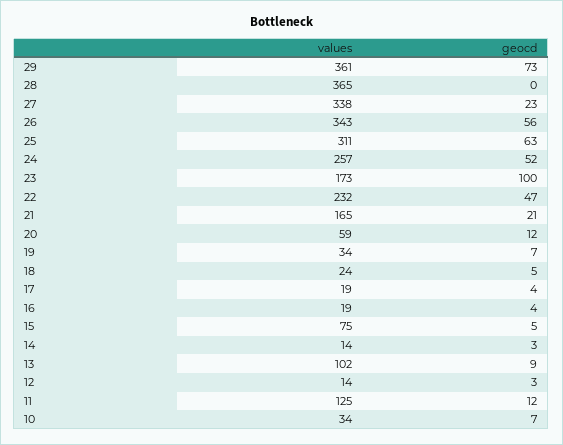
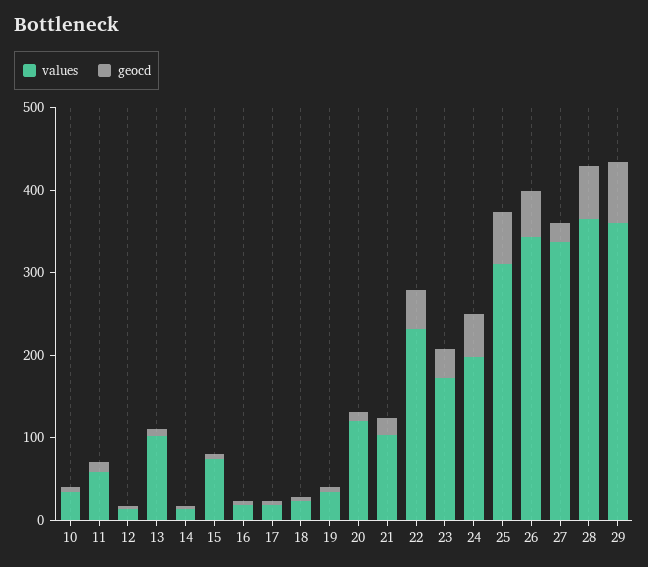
  {
    "values": {
      "29": 361,
      "28": 365,
      "27": 338,
      "26": 343,
      "25": 311,
-     "24": 257,
+     "24": 200,
      "23": 173,
      "22": 232,
-     "21": 165,
+     "21": 100,
-     "20": 59,
+     "20": 120,
      "19": 34,
      "18": 24,
      "17": 19,
      "16": 19,
      "15": 75,
      "14": 14,
      "13": 102,
      "12": 14,
-     "11": 125,
+     "11": 60,
      "10": 34
    },
    "geocd": {
      "29": 73,
-     "28": 0,
+     "28": 60,
      "27": 23,
      "26": 56,
      "25": 63,
      "24": 52,
-     "23": 100,
+     "23": 40,
      "22": 47,
      "21": 21,
      "20": 12,
      "19": 7,
      "18": 5,
      "17": 4,
      "16": 4,
      "15": 5,
      "14": 3,
      "13": 9,
      "12": 3,
      "11": 12,
      "10": 7
    }
  }

